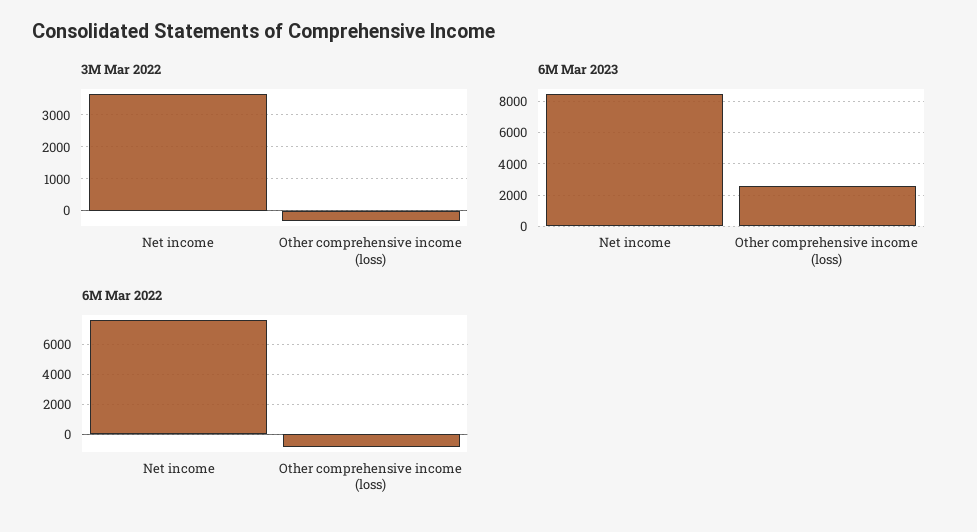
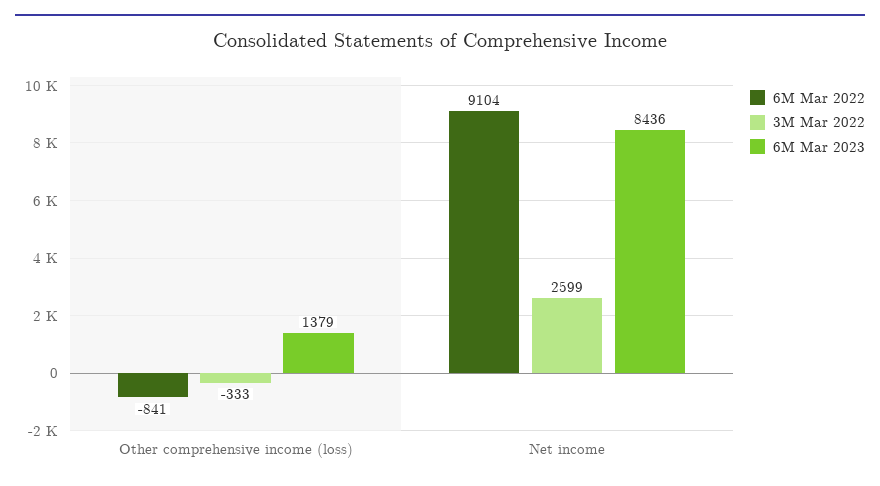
  {
    "3M Mar 2022": {
-     "Net income": 3600,
+     "Net income": 2599,
      "Other comprehensive income (loss)": -333
    },
    "6M Mar 2023": {
      "Net income": 8436,
-     "Other comprehensive income (loss)": 2500
+     "Other comprehensive income (loss)": 1379
    },
    "6M Mar 2022": {
-     "Net income": 7500,
+     "Net income": 9104,
      "Other comprehensive income (loss)": -841
    }
  }

